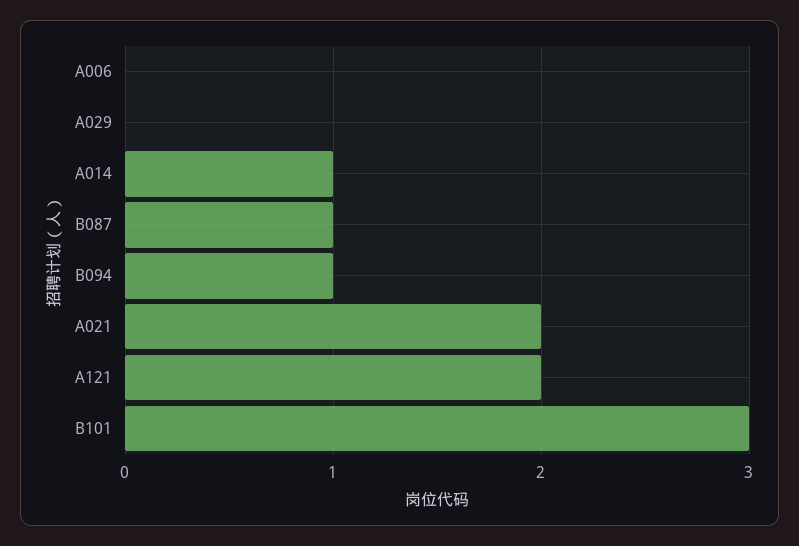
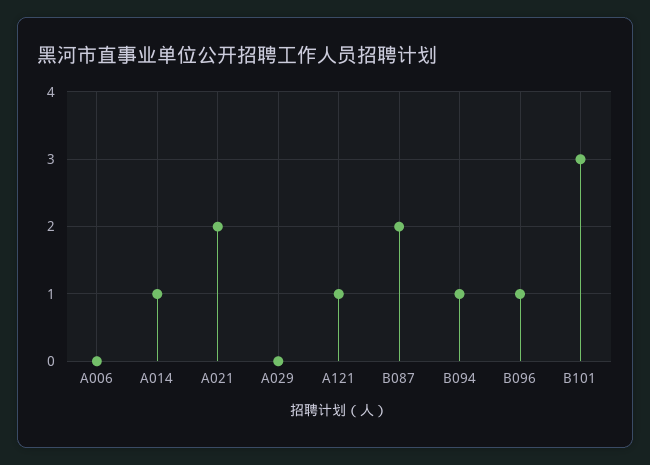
  {
    "A006": 0,
    "A029": 0,
    "A014": 1,
-   "B087": 1,
+   "B087": 2,
    "B094": 1,
    "A021": 2,
-   "A121": 2,
+   "A121": 1,
-   "B101": 3
+   "B101": 3,
+   "B096": 1
  }

